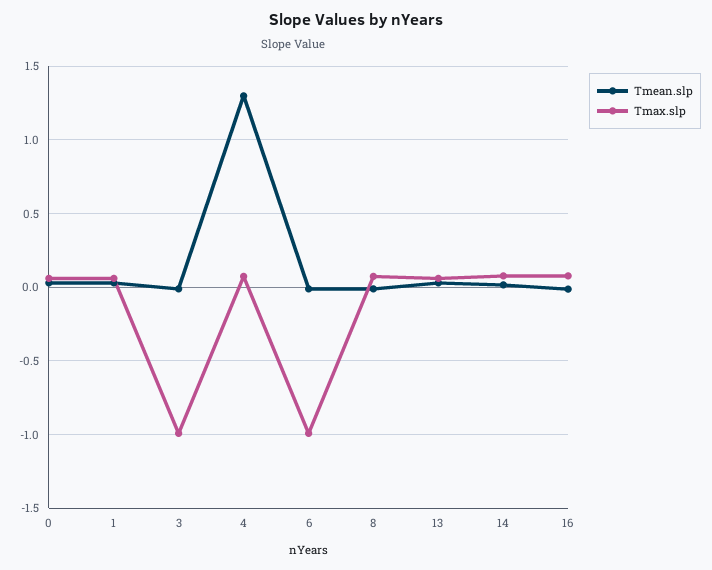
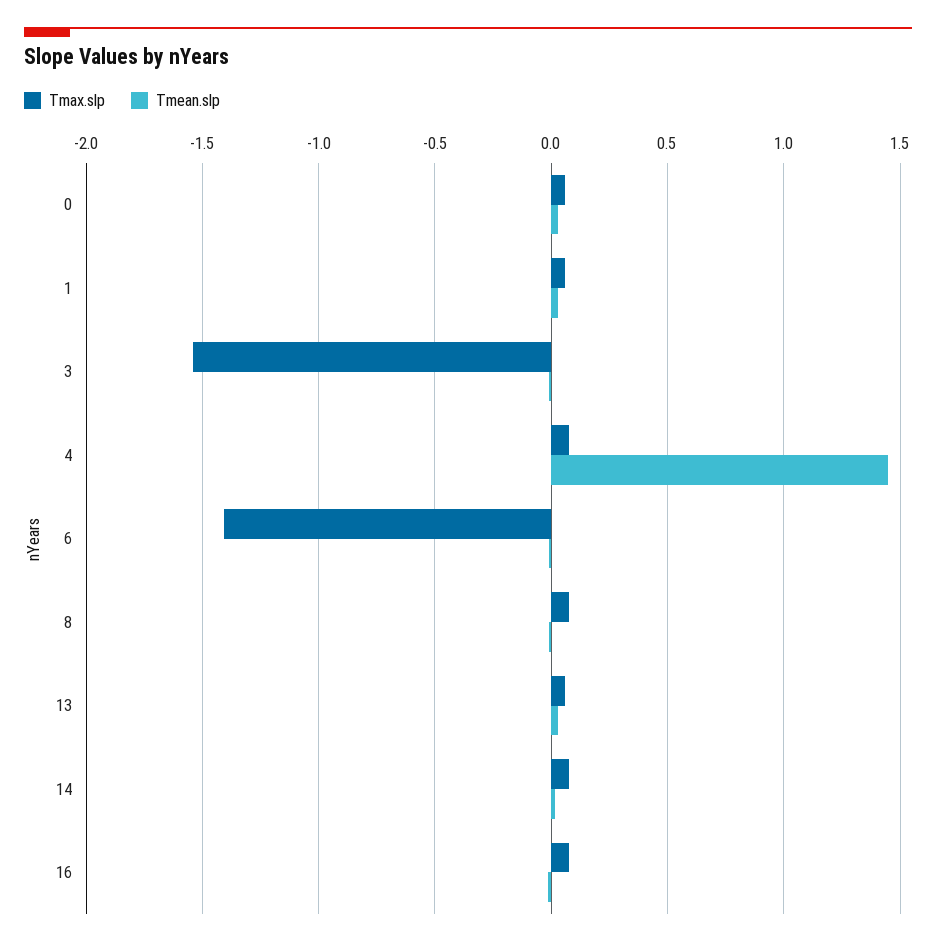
  {
    "Tmean.slp": {
      "0": 0.05,
      "1": 0.05,
      "3": 0,
-     "4": 1.3,
+     "4": 1.45,
      "6": 0,
      "8": 0,
      "13": 0.05,
      "14": 0,
      "16": 0
    },
    "Tmax.slp": {
      "0": 0.05,
      "1": 0.05,
-     "3": -1,
+     "3": -1.55,
      "4": 0.05,
-     "6": -1,
+     "6": -1.4,
      "8": 0.05,
      "13": 0.05,
      "14": 0.1,
      "16": 0.1
    }
  }

